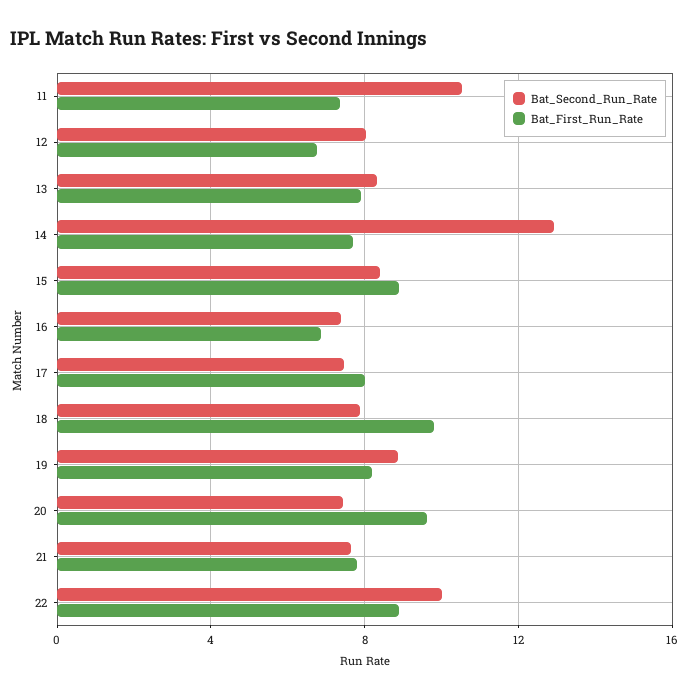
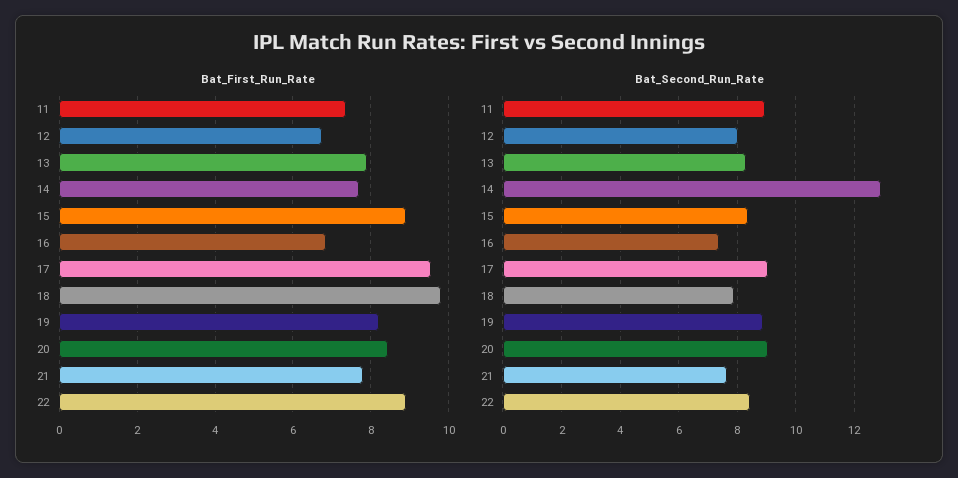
  {
    "Bat_Second_Run_Rate": {
-     "11": 10.5,
+     "11": 9,
      "12": 8,
      "13": 8.25,
      "14": 13,
      "15": 8.5,
      "16": 7.5,
-     "17": 7.5,
+     "17": 9,
      "18": 8,
      "19": 8.75,
-     "20": 7.5,
+     "20": 9,
      "21": 7.75,
-     "22": 10
+     "22": 8.5
    },
    "Bat_First_Run_Rate": {
      "11": 7.4,
      "12": 6.8,
      "13": 8,
      "14": 7.8,
      "15": 9,
      "16": 6.8,
-     "17": 8,
+     "17": 9.6,
      "18": 9.8,
      "19": 8.2,
-     "20": 9.5,
+     "20": 8.4,
      "21": 7.8,
      "22": 9
    }
  }

